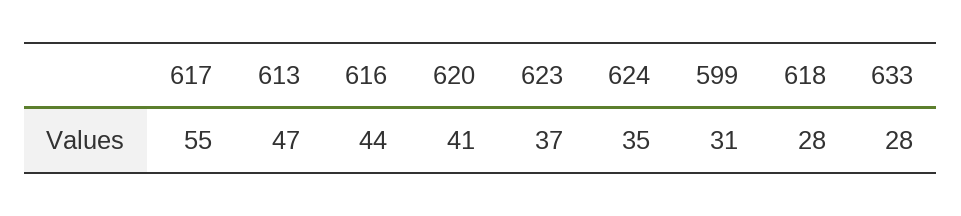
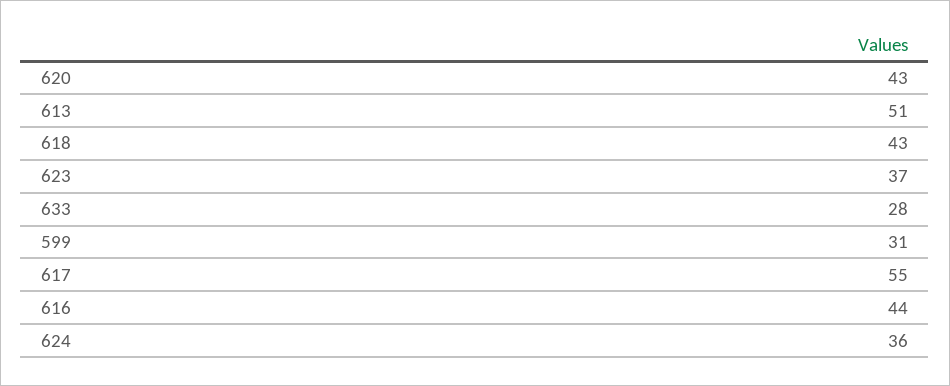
  {
    "617": 55,
-   "613": 47,
+   "613": 51,
    "616": 44,
-   "620": 41,
+   "620": 43,
    "623": 37,
-   "624": 35,
+   "624": 36,
    "599": 31,
-   "618": 28,
+   "618": 43,
    "633": 28
  }

